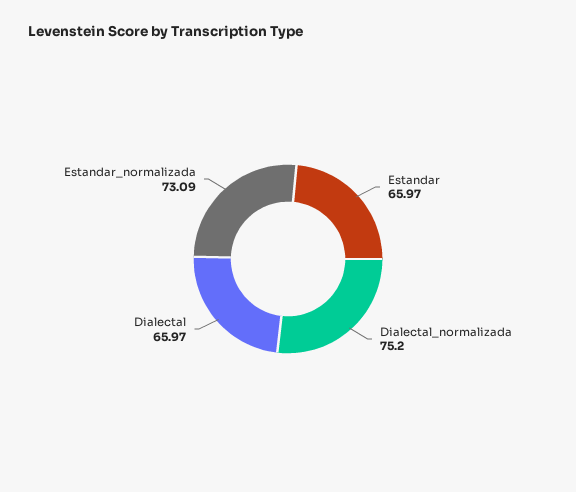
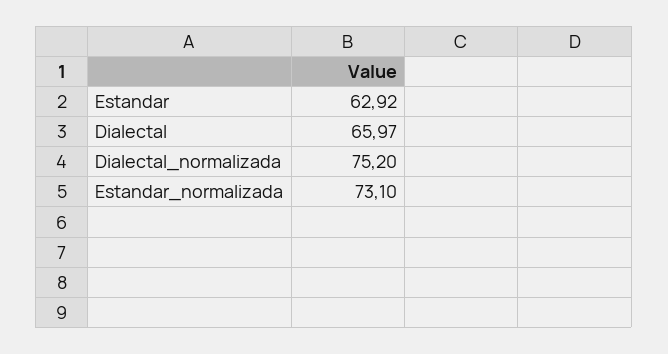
  {
-   "Estandar": 65.97,
+   "Estandar": 62.92,
    "Dialectal_normalizada": 75.2,
    "Dialectal": 65.97,
-   "Estandar_normalizada": 73.09
+   "Estandar_normalizada": 73.1
  }

